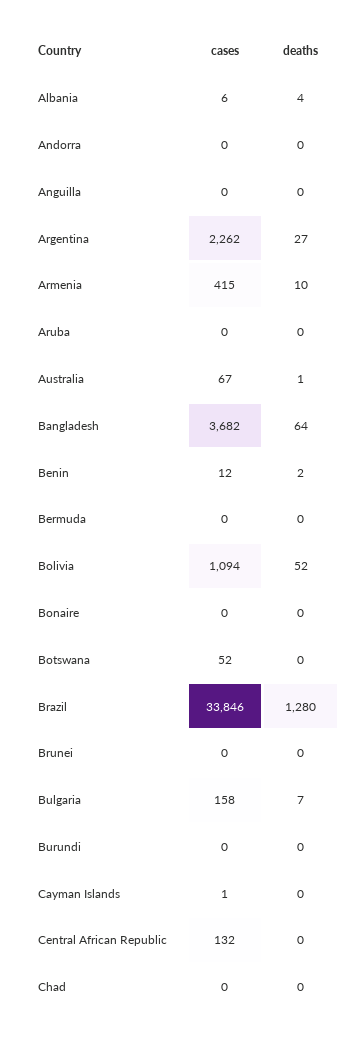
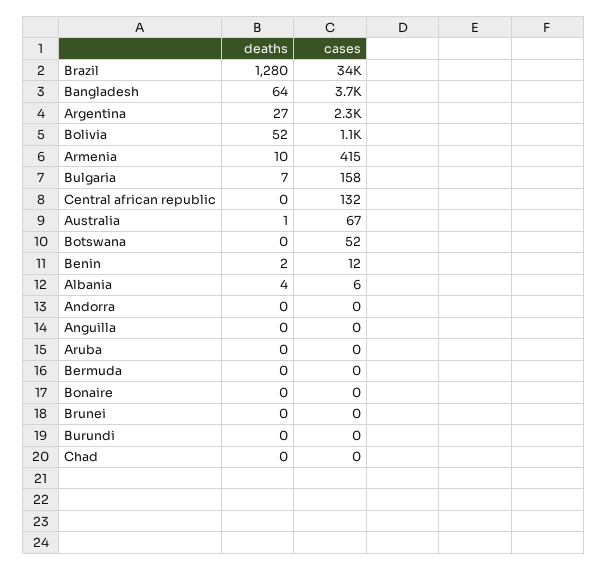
  {
    "cases": {
      "Albania": 6,
      "Andorra": 0,
      "Anguilla": 0,
      "Argentina": 2262,
      "Armenia": 415,
      "Aruba": 0,
      "Australia": 67,
      "Bangladesh": 3682,
      "Benin": 12,
      "Bermuda": 0,
      "Bolivia": 1094,
      "Bonaire": 0,
      "Botswana": 52,
      "Brazil": 33846,
      "Brunei": 0,
      "Bulgaria": 158,
      "Burundi": 0,
-     "Cayman Islands": 1,
      "Central African Republic": 132,
      "Chad": 0
    },
    "deaths": {
      "Albania": 4,
      "Andorra": 0,
      "Anguilla": 0,
      "Argentina": 27,
      "Armenia": 10,
      "Aruba": 0,
      "Australia": 1,
      "Bangladesh": 64,
      "Benin": 2,
      "Bermuda": 0,
      "Bolivia": 52,
      "Bonaire": 0,
      "Botswana": 0,
      "Brazil": 1280,
      "Brunei": 0,
      "Bulgaria": 7,
      "Burundi": 0,
-     "Cayman Islands": 0,
      "Central African Republic": 0,
      "Chad": 0
    }
  }

